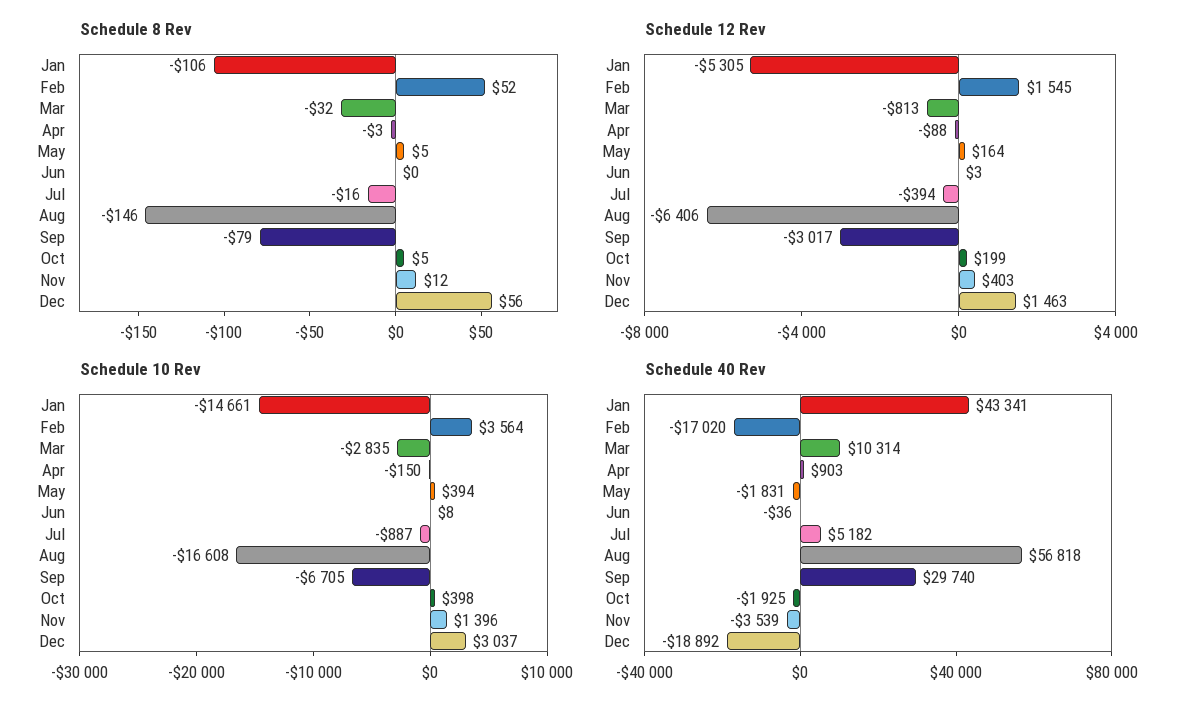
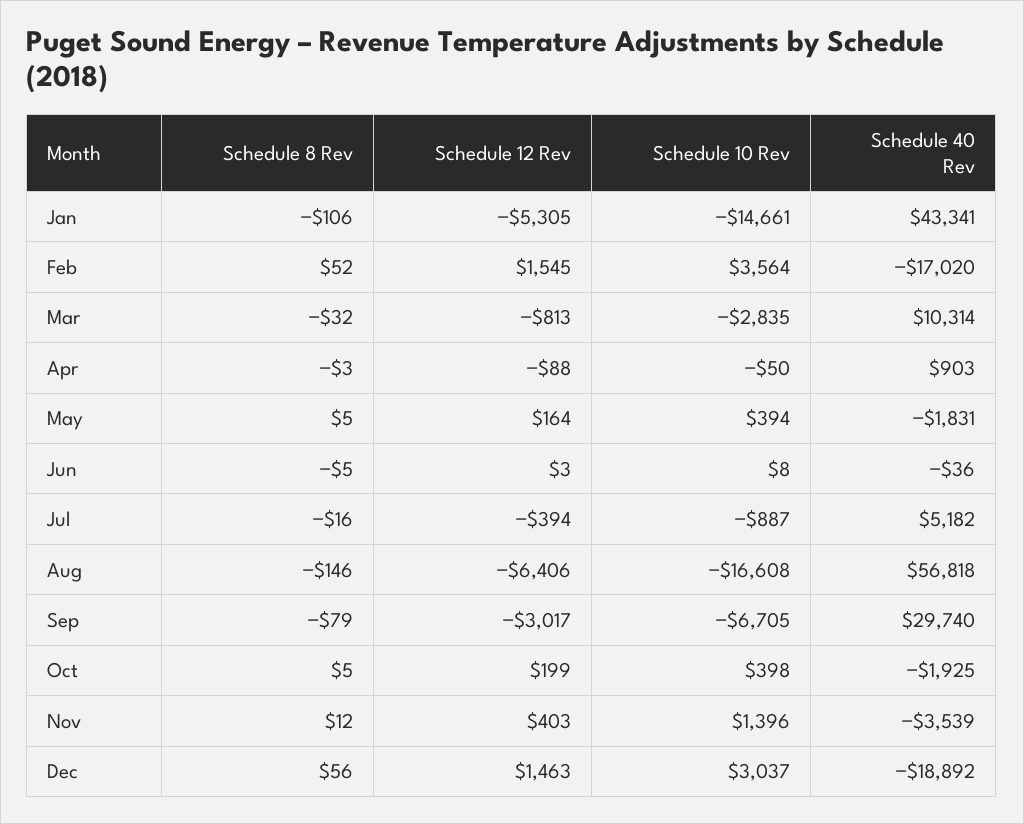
  {
    "Schedule 8 Rev": {
      "Jan": -106,
      "Feb": 52,
      "Mar": -32,
      "Apr": -3,
      "May": 5,
-     "Jun": 0,
+     "Jun": -5,
      "Jul": -16,
      "Aug": -146,
      "Sep": -79,
      "Oct": 5,
      "Nov": 12,
      "Dec": 56
    },
    "Schedule 12 Rev": {
      "Jan": -5305,
      "Feb": 1545,
      "Mar": -813,
      "Apr": -88,
      "May": 164,
      "Jun": 3,
      "Jul": -394,
      "Aug": -6406,
      "Sep": -3017,
      "Oct": 199,
      "Nov": 403,
      "Dec": 1463
    },
    "Schedule 10 Rev": {
      "Jan": -14661,
      "Feb": 3564,
      "Mar": -2835,
-     "Apr": -150,
+     "Apr": -50,
      "May": 394,
      "Jun": 8,
      "Jul": -887,
      "Aug": -16608,
      "Sep": -6705,
      "Oct": 398,
      "Nov": 1396,
      "Dec": 3037
    },
    "Schedule 40 Rev": {
      "Jan": 43341,
      "Feb": -17020,
      "Mar": 10314,
      "Apr": 903,
      "May": -1831,
      "Jun": -36,
      "Jul": 5182,
      "Aug": 56818,
      "Sep": 29740,
      "Oct": -1925,
      "Nov": -3539,
      "Dec": -18892
    }
  }

